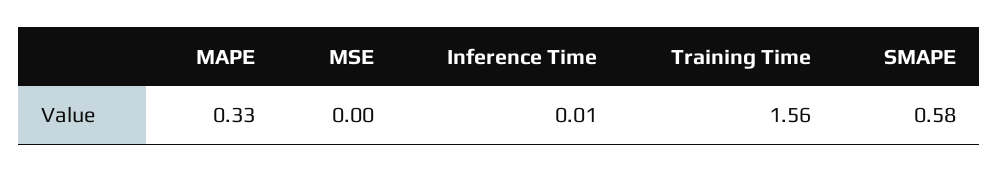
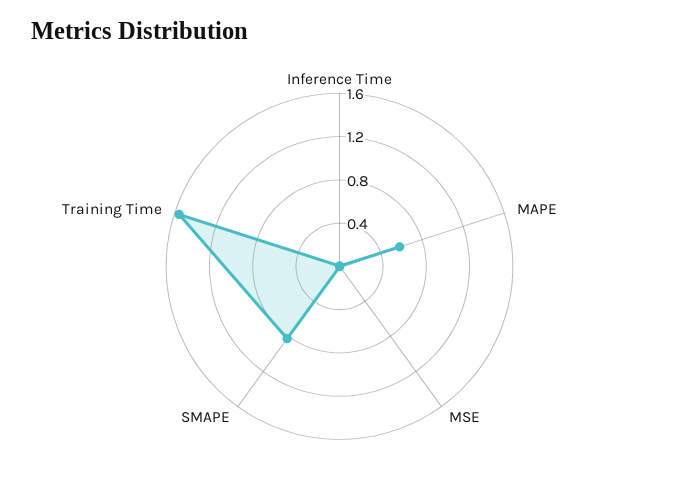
  {
-   "MAPE": 0.33,
+   "MAPE": 0.6,
    "MSE": 0,
    "Inference Time": 0.01,
    "Training Time": 1.56,
-   "SMAPE": 0.58
+   "SMAPE": 0.8
  }

